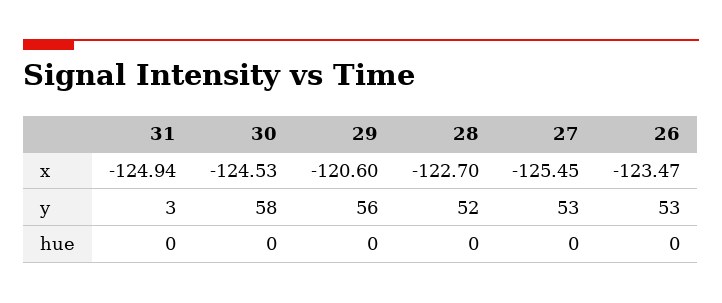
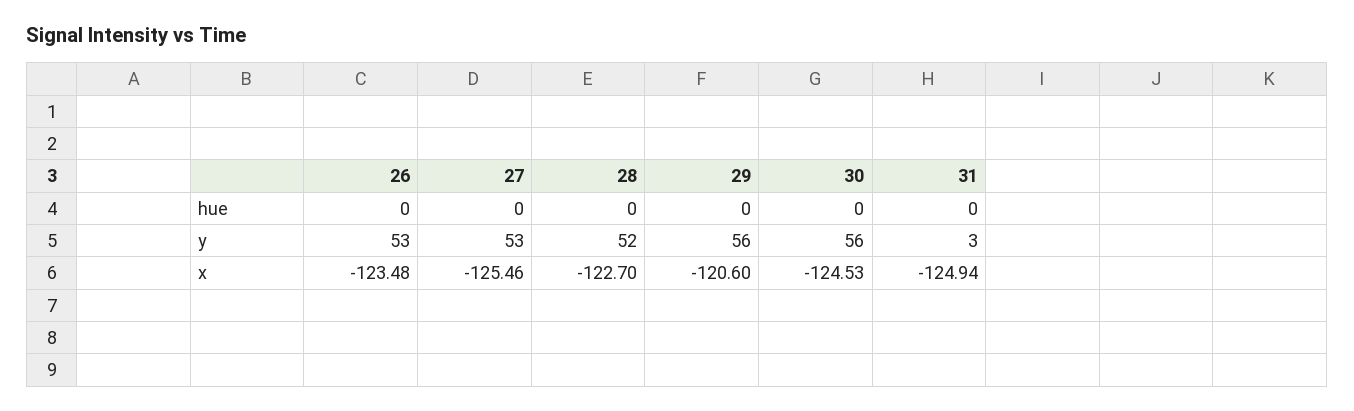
  {
    "31": {
      "x": -124.94,
      "y": 3,
      "hue": 0
    },
    "30": {
      "x": -124.53,
-     "y": 58,
+     "y": 56,
      "hue": 0
    },
    "29": {
      "x": -120.6,
      "y": 56,
      "hue": 0
    },
    "28": {
      "x": -122.7,
      "y": 52,
      "hue": 0
    },
    "27": {
-     "x": -125.45,
+     "x": -125.46,
      "y": 53,
      "hue": 0
    },
    "26": {
-     "x": -123.47,
+     "x": -123.48,
      "y": 53,
      "hue": 0
    }
  }

